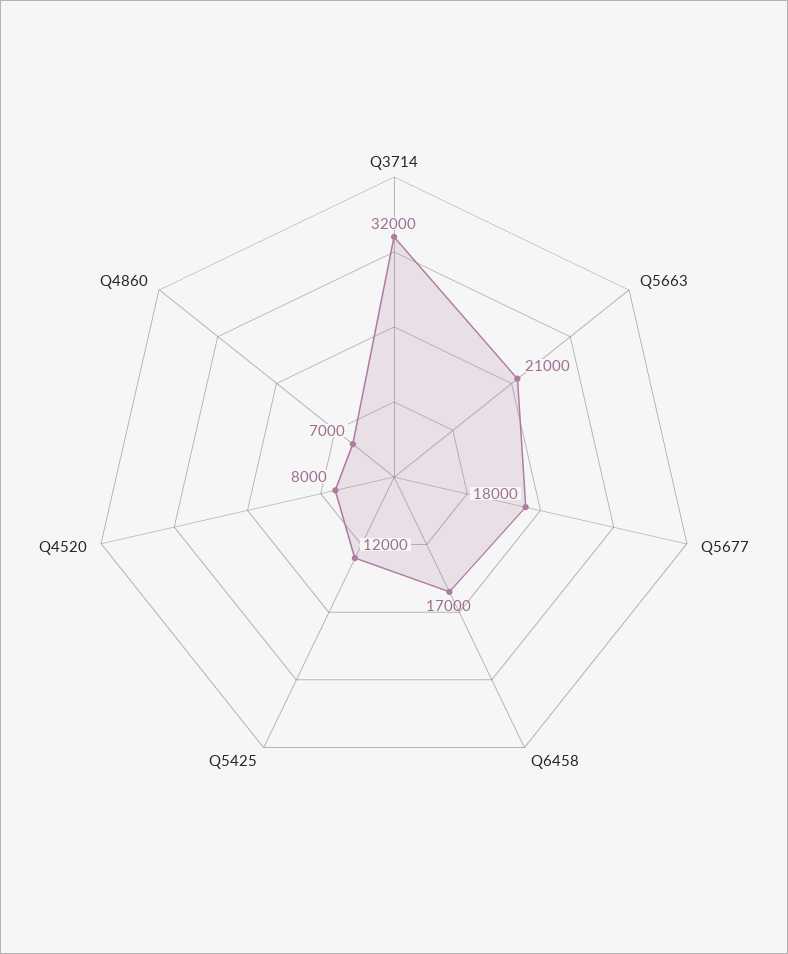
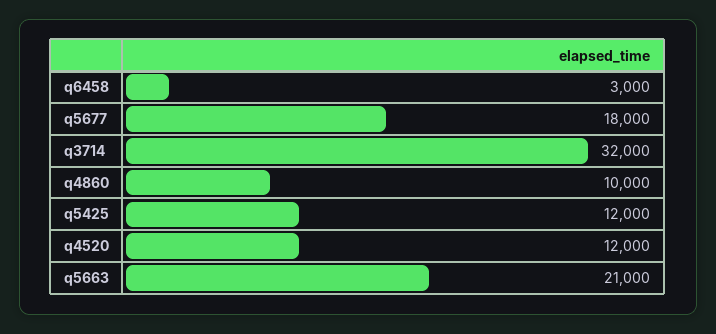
  {
    "Q3714": 32000,
    "Q5663": 21000,
    "Q5677": 18000,
-   "Q6458": 17000,
+   "Q6458": 3000,
    "Q5425": 12000,
-   "Q4520": 8000,
+   "Q4520": 12000,
-   "Q4860": 7000
+   "Q4860": 10000
  }

